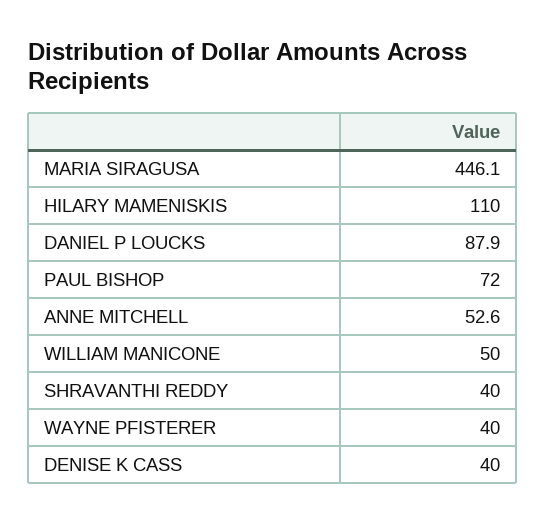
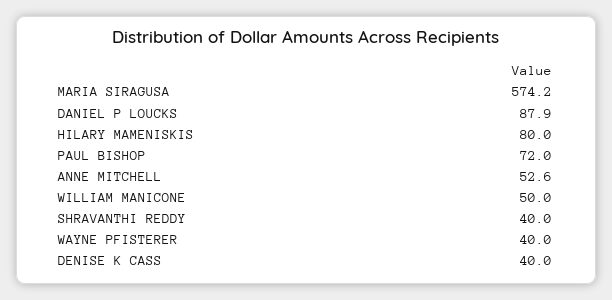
  {
-   "MARIA SIRAGUSA": 446.1,
+   "MARIA SIRAGUSA": 574.2,
-   "HILARY MAMENISKIS": 110,
+   "HILARY MAMENISKIS": 80,
    "DANIEL P LOUCKS": 87.9,
    "PAUL BISHOP": 72,
    "ANNE MITCHELL": 52.6,
    "WILLIAM MANICONE": 50,
    "SHRAVANTHI REDDY": 40,
    "WAYNE PFISTERER": 40,
    "DENISE K CASS": 40
  }

